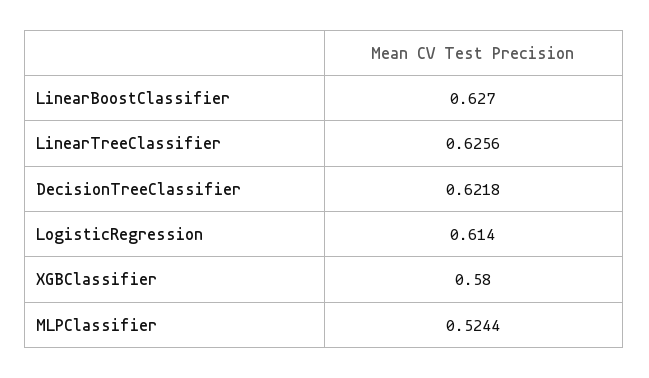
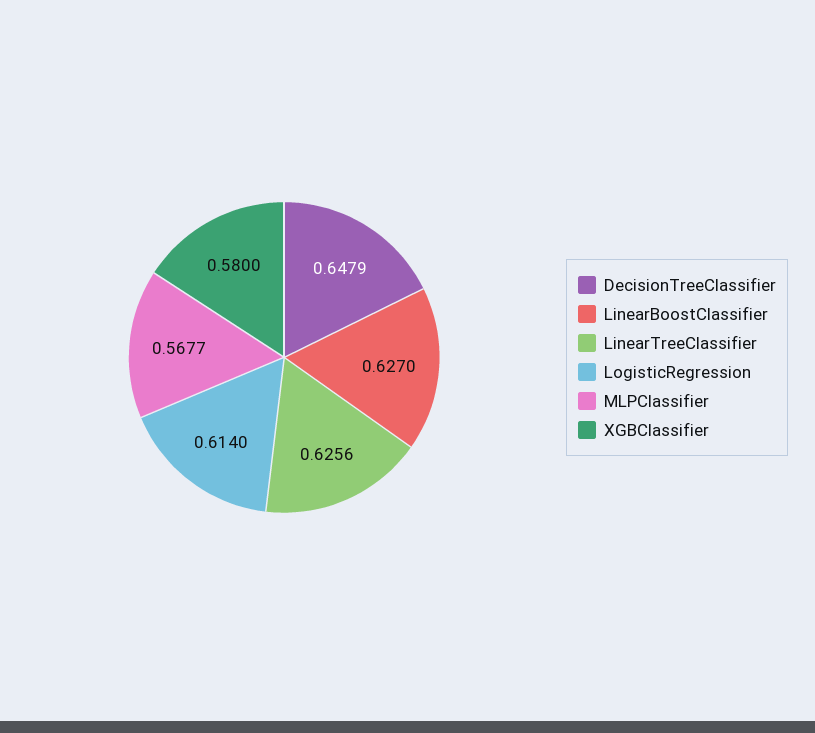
  {
    "LinearBoostClassifier": 0.627,
    "LinearTreeClassifier": 0.6256,
-   "DecisionTreeClassifier": 0.6218,
+   "DecisionTreeClassifier": 0.6479,
    "LogisticRegression": 0.614,
    "XGBClassifier": 0.58,
-   "MLPClassifier": 0.5244
+   "MLPClassifier": 0.5677
  }

